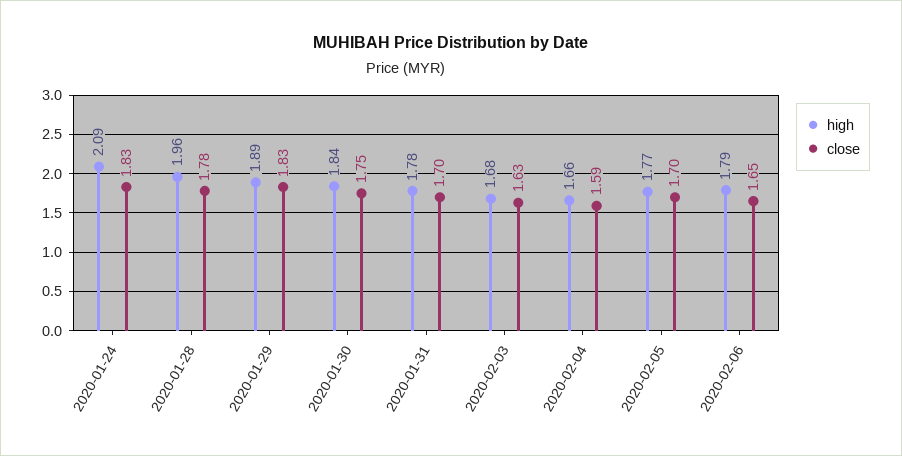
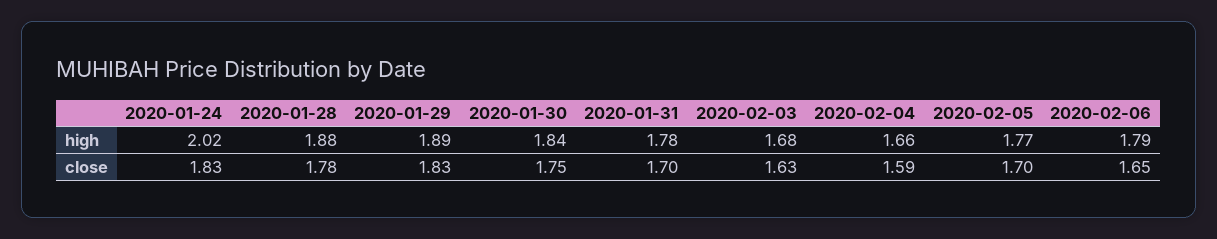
  {
    "high": {
-     "2020-01-24": 2.09,
+     "2020-01-24": 2.02,
-     "2020-01-28": 1.96,
+     "2020-01-28": 1.88,
      "2020-01-29": 1.89,
      "2020-01-30": 1.84,
      "2020-01-31": 1.78,
      "2020-02-03": 1.68,
      "2020-02-04": 1.66,
      "2020-02-05": 1.77,
      "2020-02-06": 1.79
    },
    "close": {
      "2020-01-24": 1.83,
      "2020-01-28": 1.78,
      "2020-01-29": 1.83,
      "2020-01-30": 1.75,
      "2020-01-31": 1.7,
      "2020-02-03": 1.63,
      "2020-02-04": 1.59,
      "2020-02-05": 1.7,
      "2020-02-06": 1.65
    }
  }

